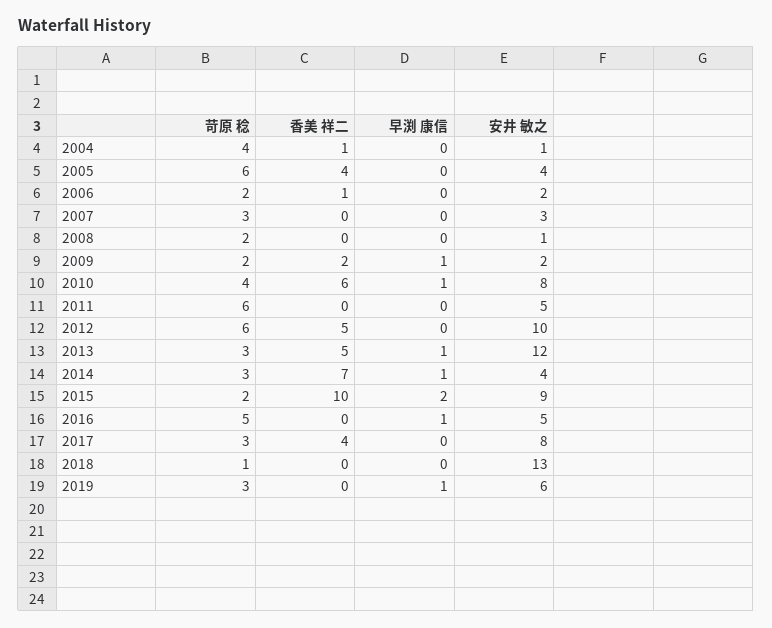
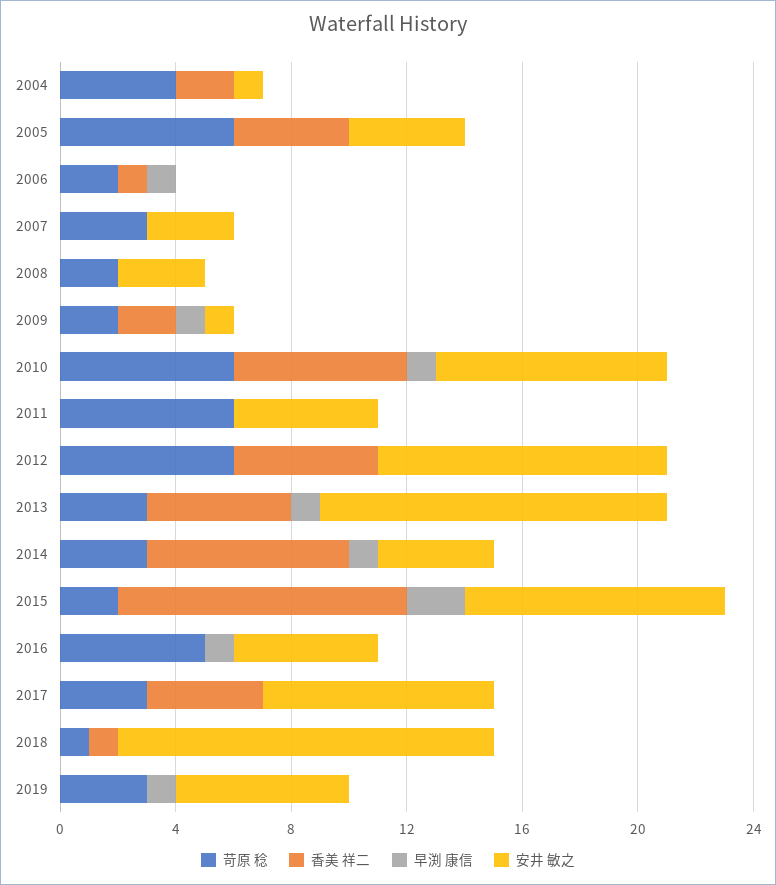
  {
    "苛原 稔": {
      "2004": 4,
      "2005": 6,
      "2006": 2,
      "2007": 3,
      "2008": 2,
      "2009": 2,
-     "2010": 4,
+     "2010": 6,
      "2011": 6,
      "2012": 6,
      "2013": 3,
      "2014": 3,
      "2015": 2,
      "2016": 5,
      "2017": 3,
      "2018": 1,
      "2019": 3
    },
    "香美 祥二": {
-     "2004": 1,
+     "2004": 2,
      "2005": 4,
      "2006": 1,
      "2007": 0,
      "2008": 0,
      "2009": 2,
      "2010": 6,
      "2011": 0,
      "2012": 5,
      "2013": 5,
      "2014": 7,
      "2015": 10,
      "2016": 0,
      "2017": 4,
-     "2018": 0,
+     "2018": 1,
      "2019": 0
    },
    "早渕 康信": {
      "2004": 0,
      "2005": 0,
-     "2006": 0,
+     "2006": 1,
      "2007": 0,
      "2008": 0,
      "2009": 1,
      "2010": 1,
      "2011": 0,
      "2012": 0,
      "2013": 1,
      "2014": 1,
      "2015": 2,
      "2016": 1,
      "2017": 0,
      "2018": 0,
      "2019": 1
    },
    "安井 敏之": {
      "2004": 1,
      "2005": 4,
-     "2006": 2,
+     "2006": 0,
      "2007": 3,
-     "2008": 1,
+     "2008": 3,
-     "2009": 2,
+     "2009": 1,
      "2010": 8,
      "2011": 5,
      "2012": 10,
      "2013": 12,
      "2014": 4,
      "2015": 9,
      "2016": 5,
      "2017": 8,
      "2018": 13,
      "2019": 6
    }
  }

